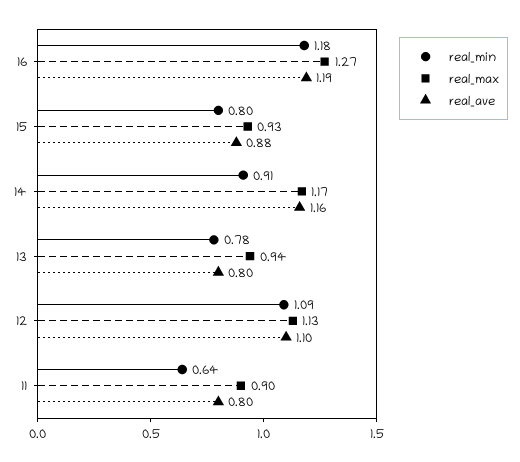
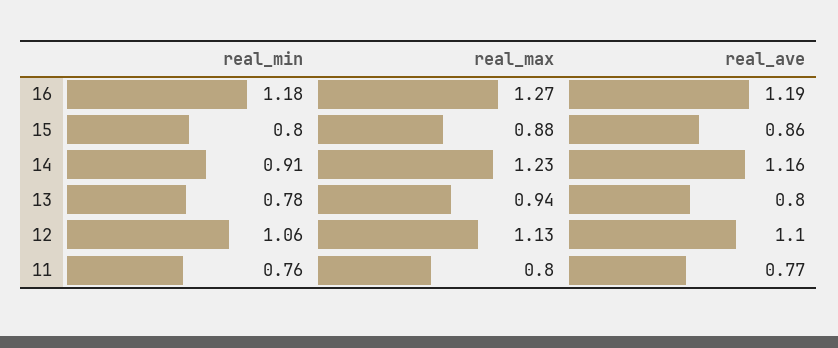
  {
    "real_min": {
      "16": 1.18,
      "15": 0.8,
      "14": 0.91,
      "13": 0.78,
-     "12": 1.09,
+     "12": 1.06,
-     "11": 0.64
+     "11": 0.76
    },
    "real_max": {
      "16": 1.27,
-     "15": 0.93,
+     "15": 0.88,
-     "14": 1.17,
+     "14": 1.23,
      "13": 0.94,
      "12": 1.13,
-     "11": 0.9
+     "11": 0.8
    },
    "real_ave": {
      "16": 1.19,
-     "15": 0.88,
+     "15": 0.86,
      "14": 1.16,
      "13": 0.8,
      "12": 1.1,
-     "11": 0.8
+     "11": 0.77
    }
  }

